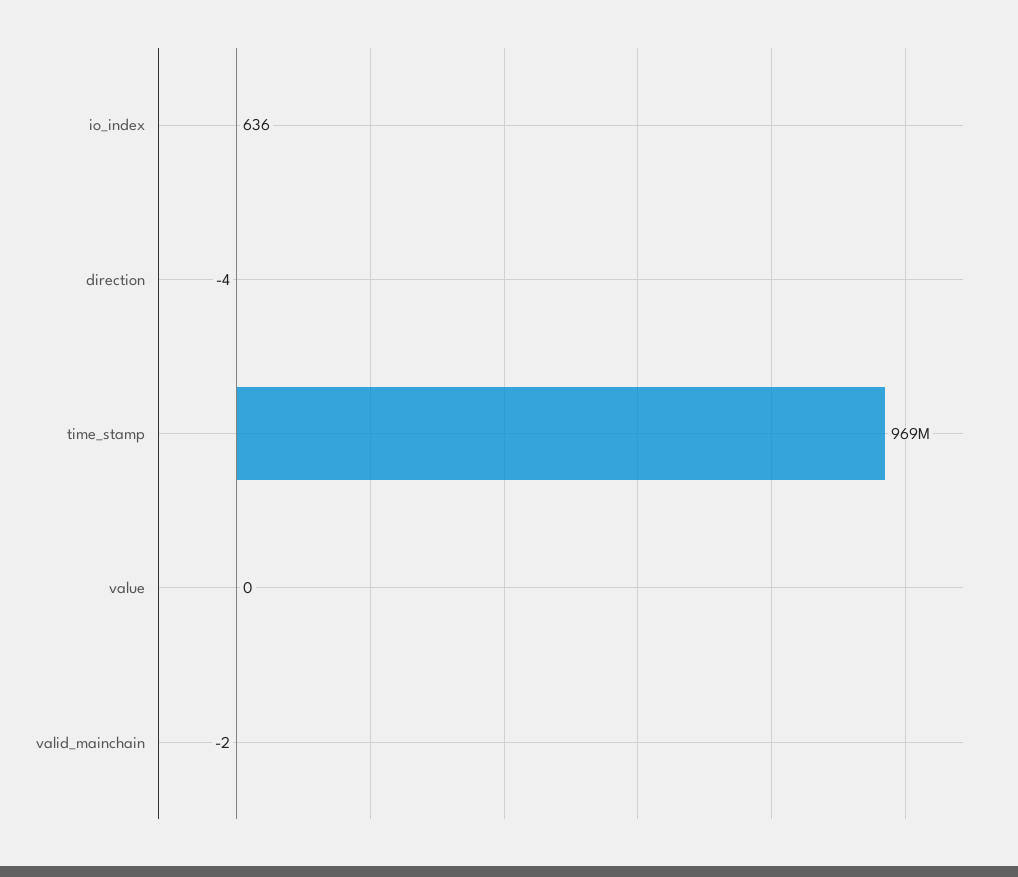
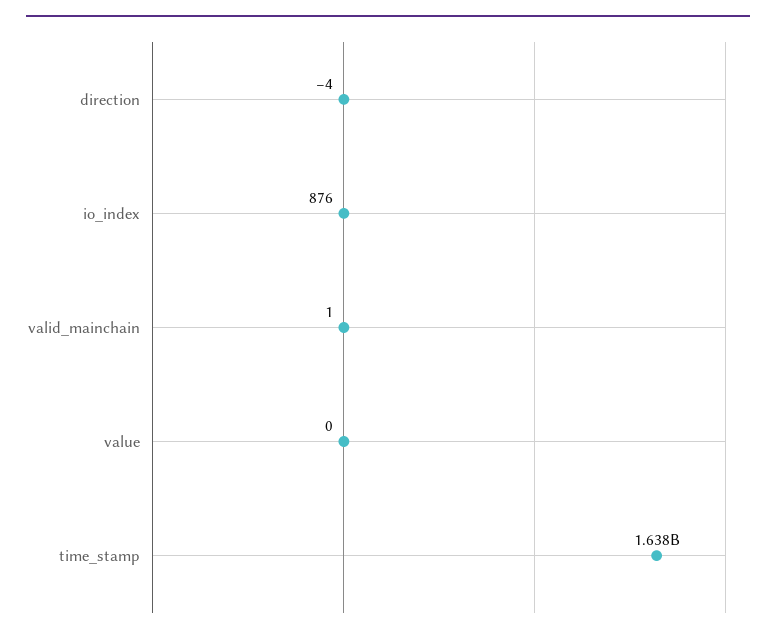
  {
-   "io_index": 636,
+   "io_index": 876,
    "direction": -4,
-   "time_stamp": 969000000,
+   "time_stamp": 1638000000,
    "value": 0,
-   "valid_mainchain": -2
+   "valid_mainchain": 1
  }

